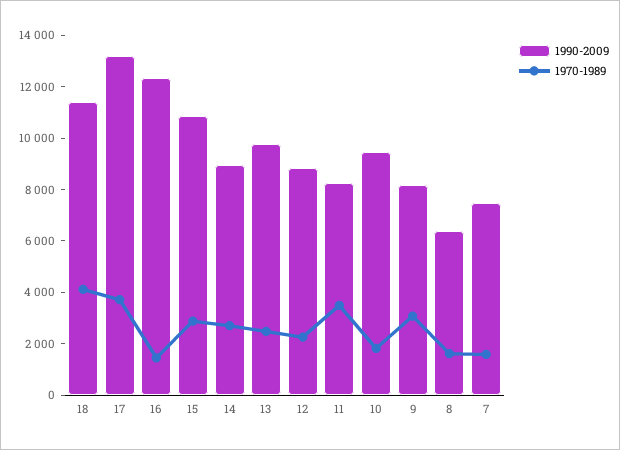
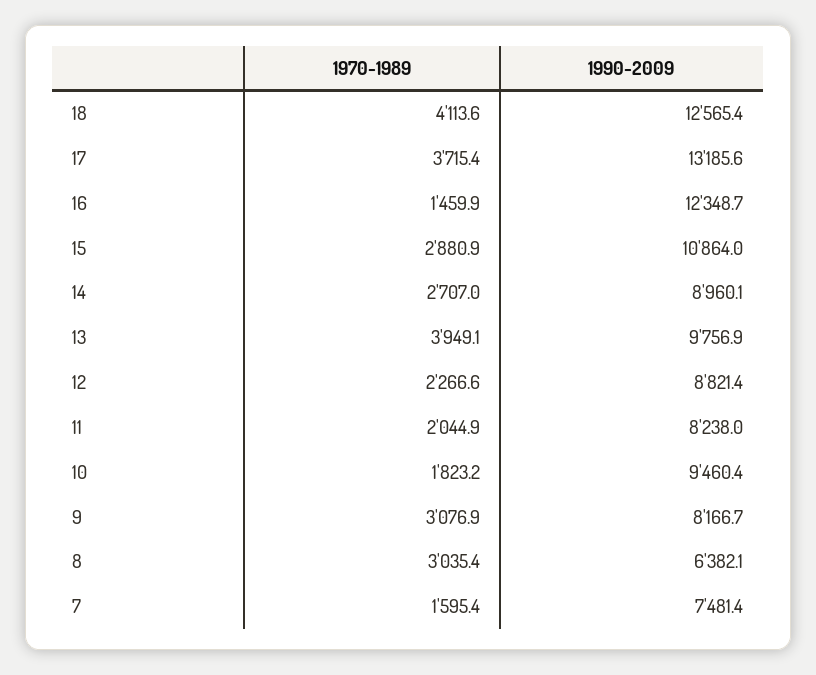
  {
    "1990-2009": {
-     "18": 11500,
+     "18": 12565.4,
      "17": 13185.6,
      "16": 12348.7,
      "15": 10864,
      "14": 8960.1,
      "13": 9756.9,
      "12": 8821.4,
      "11": 8238,
      "10": 9460.4,
      "9": 8166.7,
      "8": 6382.1,
      "7": 7481.4
    },
    "1970-1989": {
      "18": 4113.6,
      "17": 3715.4,
      "16": 1459.9,
      "15": 2880.9,
      "14": 2707,
-     "13": 2500,
+     "13": 3949.1,
      "12": 2266.6,
-     "11": 3500,
+     "11": 2044.9,
      "10": 1823.2,
      "9": 3076.9,
-     "8": 1500,
+     "8": 3035.4,
      "7": 1595.4
    }
  }

